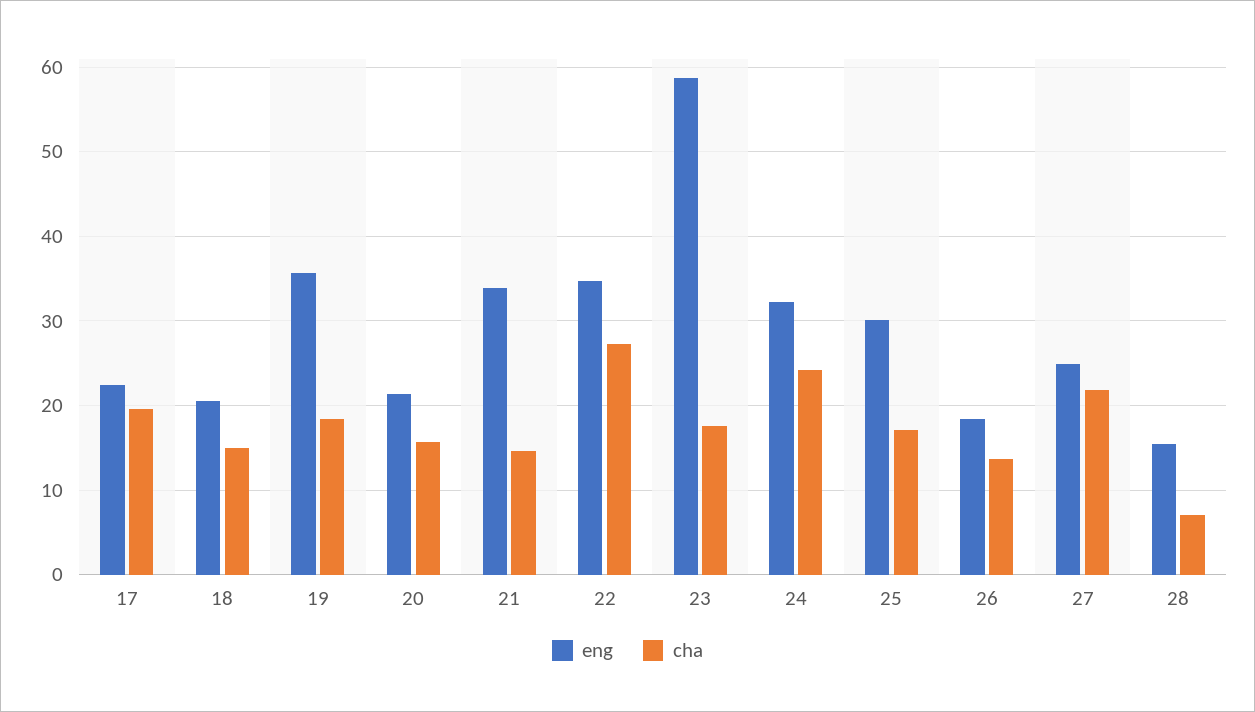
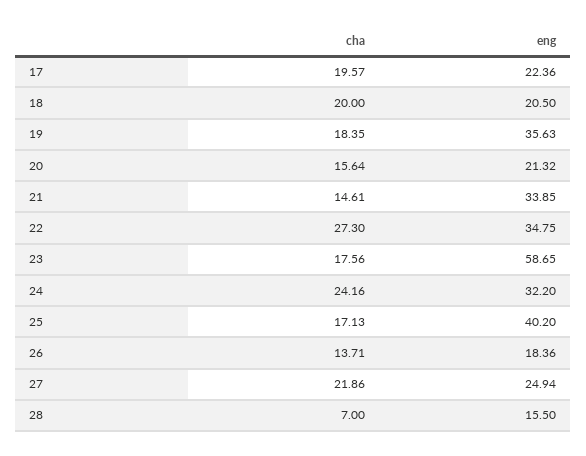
  {
    "eng": {
      "17": 22.36,
      "18": 20.5,
      "19": 35.63,
      "20": 21.32,
      "21": 33.85,
      "22": 34.75,
      "23": 58.65,
      "24": 32.2,
-     "25": 30,
+     "25": 40.2,
      "26": 18.36,
      "27": 24.94,
      "28": 15.5
    },
    "cha": {
      "17": 19.57,
-     "18": 15,
+     "18": 20,
      "19": 18.35,
      "20": 15.64,
      "21": 14.61,
      "22": 27.3,
      "23": 17.56,
      "24": 24.16,
      "25": 17.13,
      "26": 13.71,
      "27": 21.86,
      "28": 7
    }
  }

